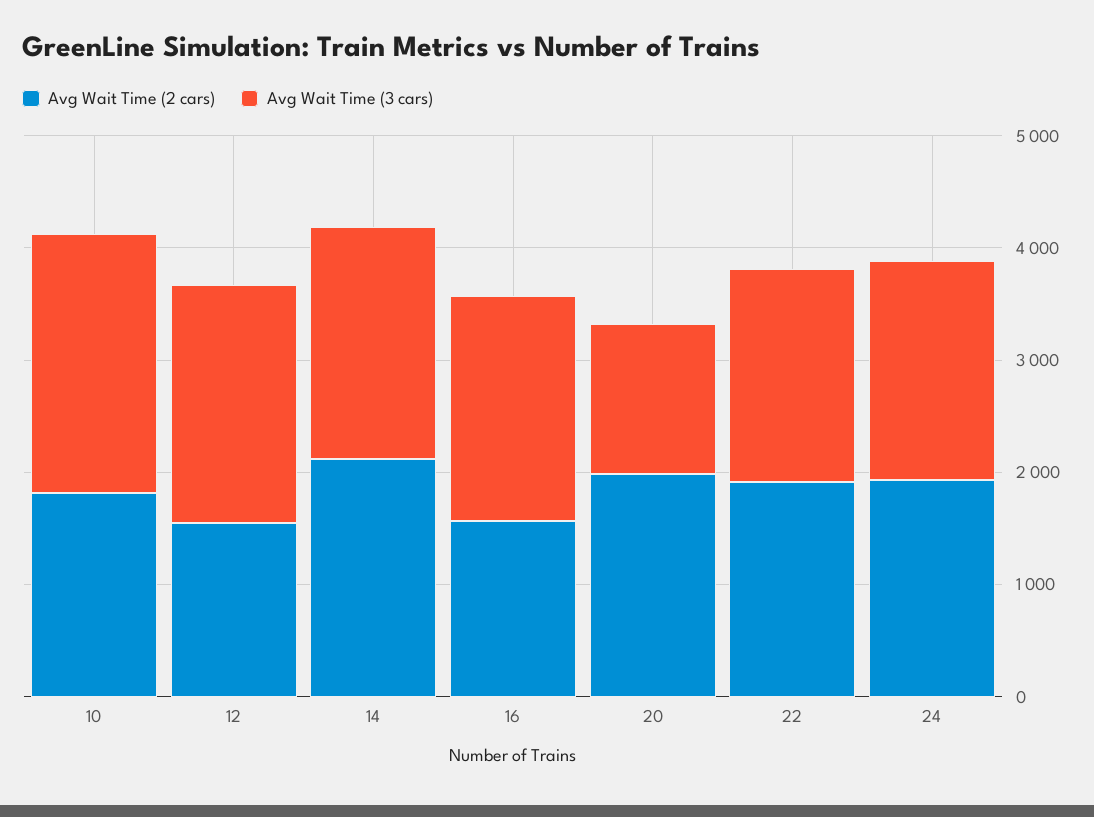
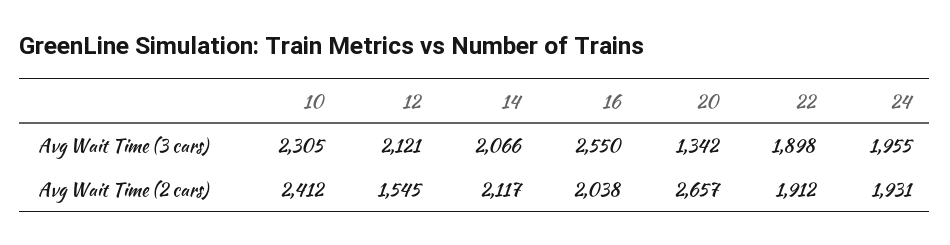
  {
    "Avg Wait Time (2 cars)": {
-     "10": 1800,
+     "10": 2412,
      "12": 1545,
      "14": 2117,
-     "16": 1600,
+     "16": 2038,
-     "20": 2000,
+     "20": 2657,
      "22": 1912,
      "24": 1931
    },
    "Avg Wait Time (3 cars)": {
      "10": 2305,
      "12": 2121,
      "14": 2066,
-     "16": 2000,
+     "16": 2550,
      "20": 1342,
      "22": 1898,
      "24": 1955
    }
  }

